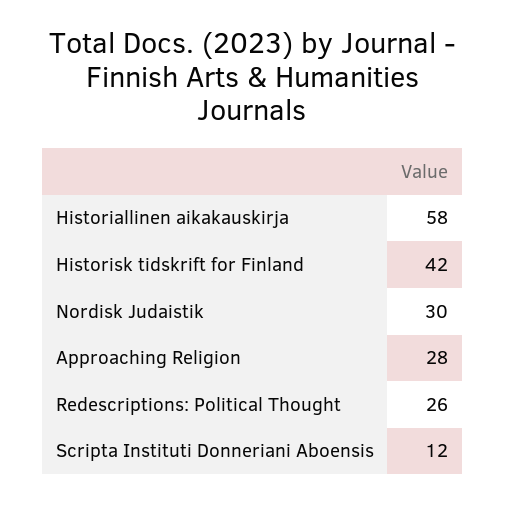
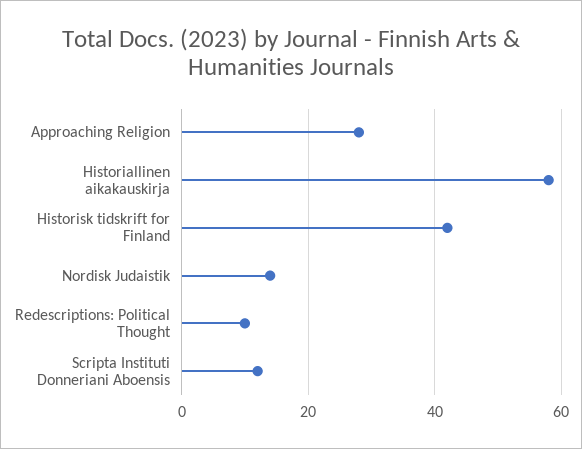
  {
    "Historiallinen aikakauskirja": 58,
    "Historisk tidskrift for Finland": 42,
-   "Nordisk Judaistik": 30,
+   "Nordisk Judaistik": 15,
    "Approaching Religion": 28,
-   "Redescriptions: Political Thought": 26,
+   "Redescriptions: Political Thought": 10,
    "Scripta Instituti Donneriani Aboensis": 12
  }

